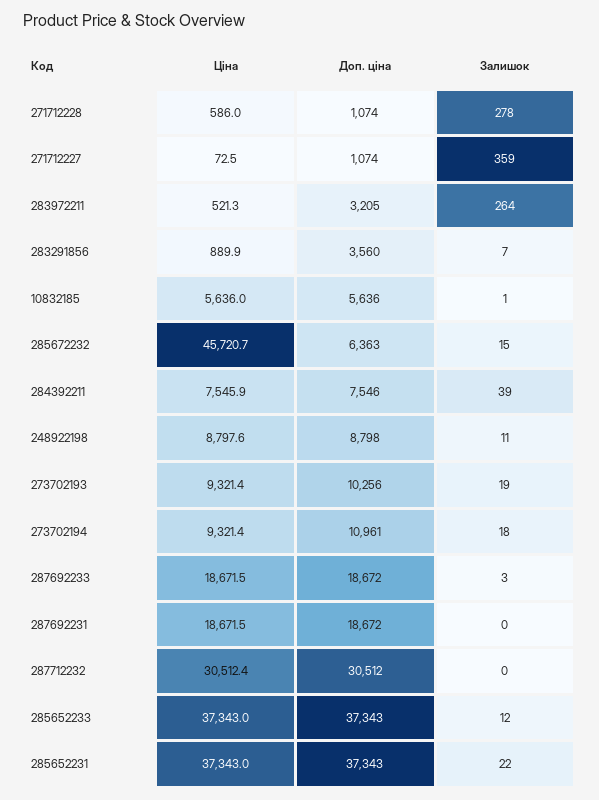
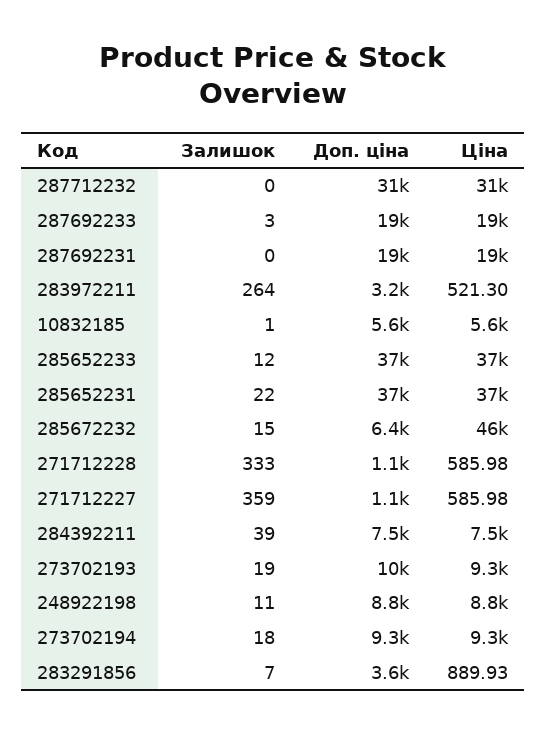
  {
    "Ціна": {
      "271712228": 585.98,
-     "271712227": 72.5,
+     "271712227": 585.98,
      "283972211": 521.3,
      "283291856": 889.93,
      "10832185": 5636,
      "285672232": 45720.7,
      "284392211": 7545.9,
      "248922198": 8797.6,
      "273702193": 9321.4,
      "273702194": 9321.4,
      "287692233": 18671.5,
      "287692231": 18671.5,
      "287712232": 30512.4,
      "285652233": 37343,
      "285652231": 37343
    },
    "Доп. ціна": {
      "271712228": 1074,
      "271712227": 1074,
      "283972211": 3205,
      "283291856": 3560,
      "10832185": 5636,
      "285672232": 6363,
      "284392211": 7546,
      "248922198": 8798,
      "273702193": 10256,
-     "273702194": 10961,
+     "273702194": 9300,
      "287692233": 18672,
      "287692231": 18672,
      "287712232": 30512,
      "285652233": 37343,
      "285652231": 37343
    },
    "Залишок": {
-     "271712228": 278,
+     "271712228": 333,
      "271712227": 359,
      "283972211": 264,
      "283291856": 7,
      "10832185": 1,
      "285672232": 15,
      "284392211": 39,
      "248922198": 11,
      "273702193": 19,
      "273702194": 18,
      "287692233": 3,
      "287692231": 0,
      "287712232": 0,
      "285652233": 12,
      "285652231": 22
    }
  }

